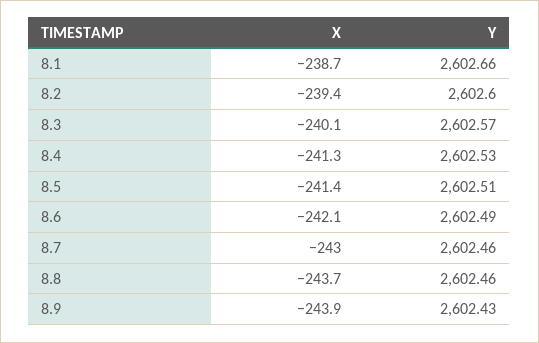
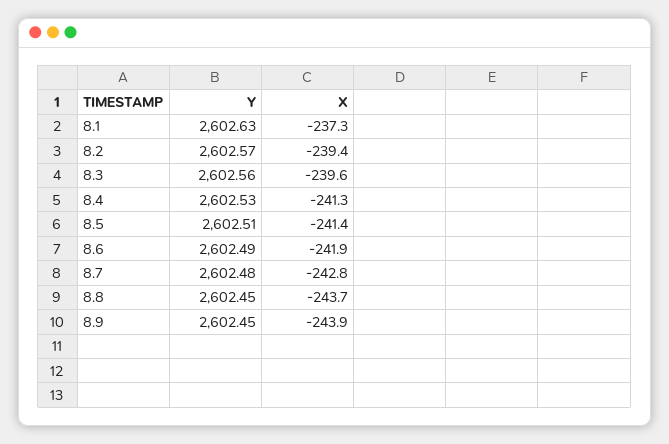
  {
    "X": {
-     "8.1": -238.7,
+     "8.1": -237.3,
      "8.2": -239.4,
-     "8.3": -240.1,
+     "8.3": -239.6,
      "8.4": -241.3,
      "8.5": -241.4,
-     "8.6": -242.1,
+     "8.6": -241.9,
-     "8.7": -243,
+     "8.7": -242.8,
      "8.8": -243.7,
      "8.9": -243.9
    },
    "Y": {
-     "8.1": 2602.66,
+     "8.1": 2602.63,
-     "8.2": 2602.6,
+     "8.2": 2602.57,
-     "8.3": 2602.57,
+     "8.3": 2602.56,
      "8.4": 2602.53,
      "8.5": 2602.51,
      "8.6": 2602.49,
-     "8.7": 2602.46,
+     "8.7": 2602.48,
-     "8.8": 2602.46,
+     "8.8": 2602.45,
-     "8.9": 2602.43
+     "8.9": 2602.45
    }
  }

